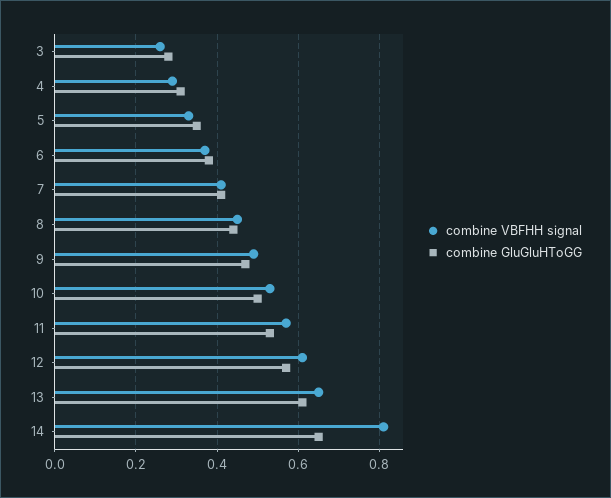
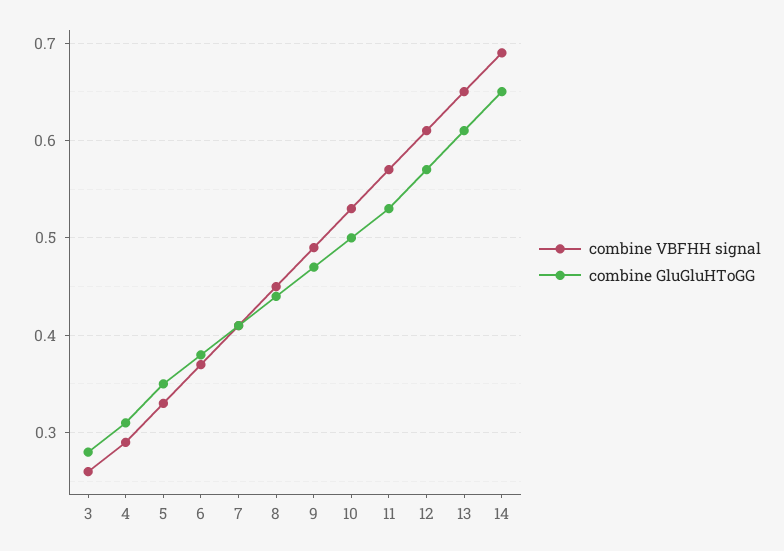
  {
    "combine VBFHH signal": {
      "3": 0.26,
      "4": 0.29,
      "5": 0.33,
      "6": 0.37,
      "7": 0.41,
      "8": 0.45,
      "9": 0.49,
      "10": 0.53,
      "11": 0.57,
      "12": 0.61,
      "13": 0.65,
-     "14": 0.8
+     "14": 0.69
    },
    "combine GluGluHToGG": {
      "3": 0.28,
      "4": 0.31,
      "5": 0.35,
      "6": 0.38,
      "7": 0.41,
      "8": 0.44,
      "9": 0.47,
      "10": 0.5,
      "11": 0.53,
      "12": 0.57,
      "13": 0.61,
      "14": 0.65
    }
  }

